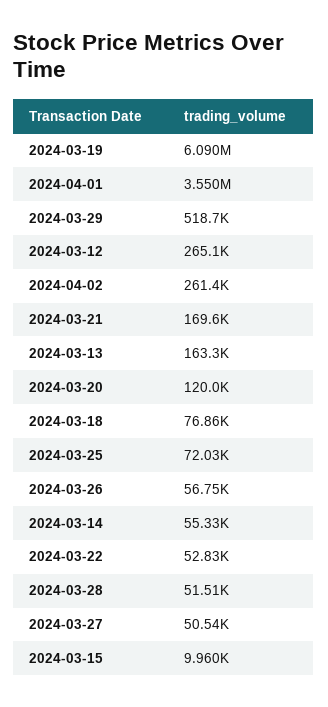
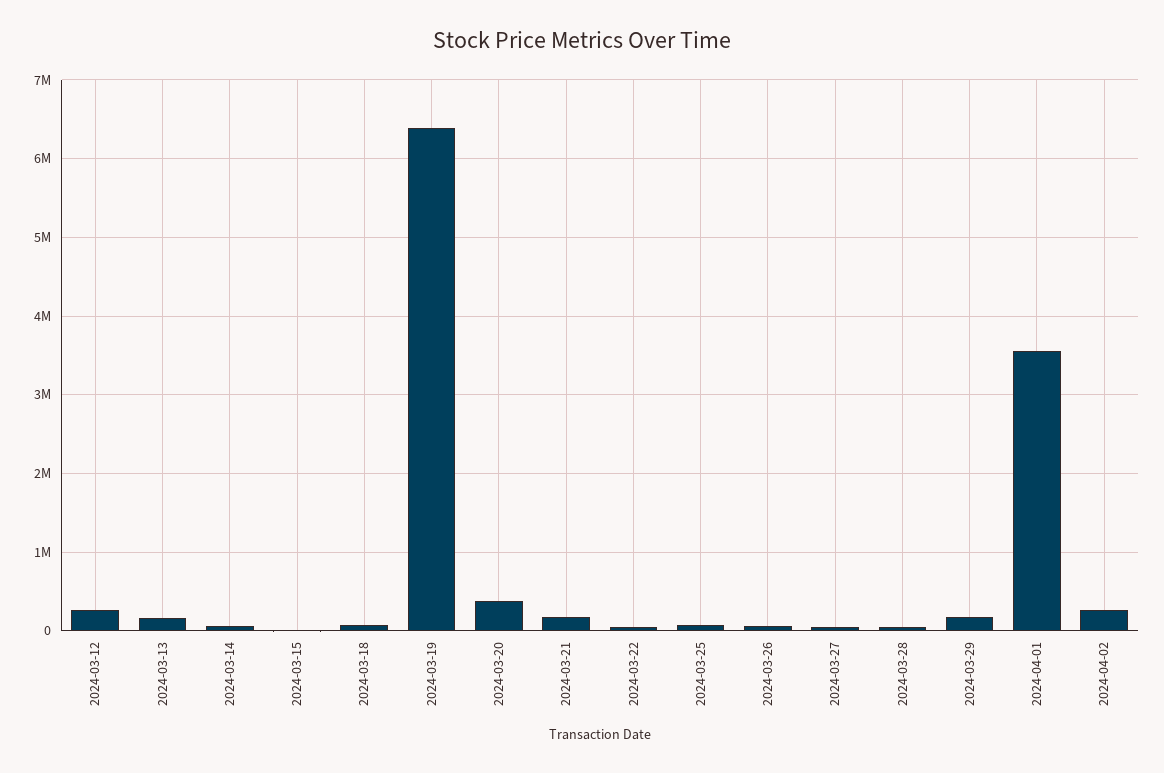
  {
-   "2024-03-19": 6090000,
+   "2024-03-19": 6400000,
    "2024-04-01": 3550000,
-   "2024-03-29": 518700,
+   "2024-03-29": 200000,
    "2024-03-12": 265100,
    "2024-04-02": 261400,
    "2024-03-21": 169600,
    "2024-03-13": 163300,
-   "2024-03-20": 120000,
+   "2024-03-20": 400000,
    "2024-03-18": 76860,
    "2024-03-25": 72030,
    "2024-03-26": 56750,
    "2024-03-14": 55330,
    "2024-03-22": 52830,
    "2024-03-28": 51510,
    "2024-03-27": 50540,
    "2024-03-15": 9960
  }

